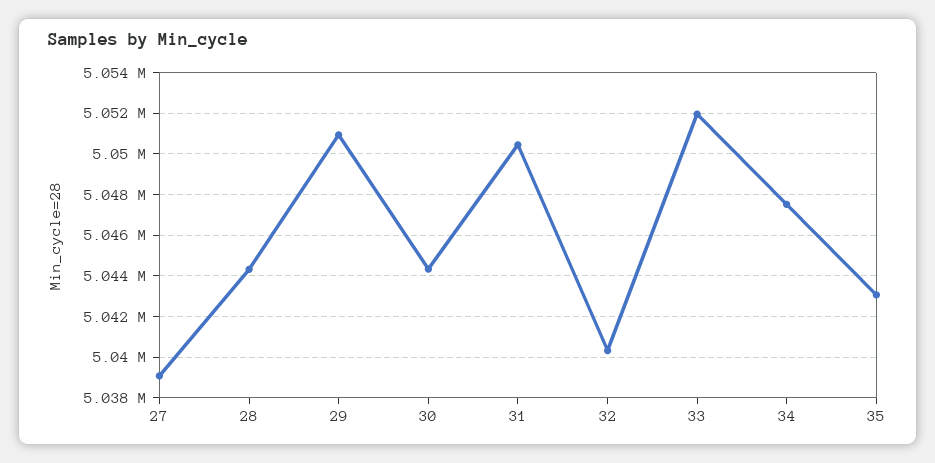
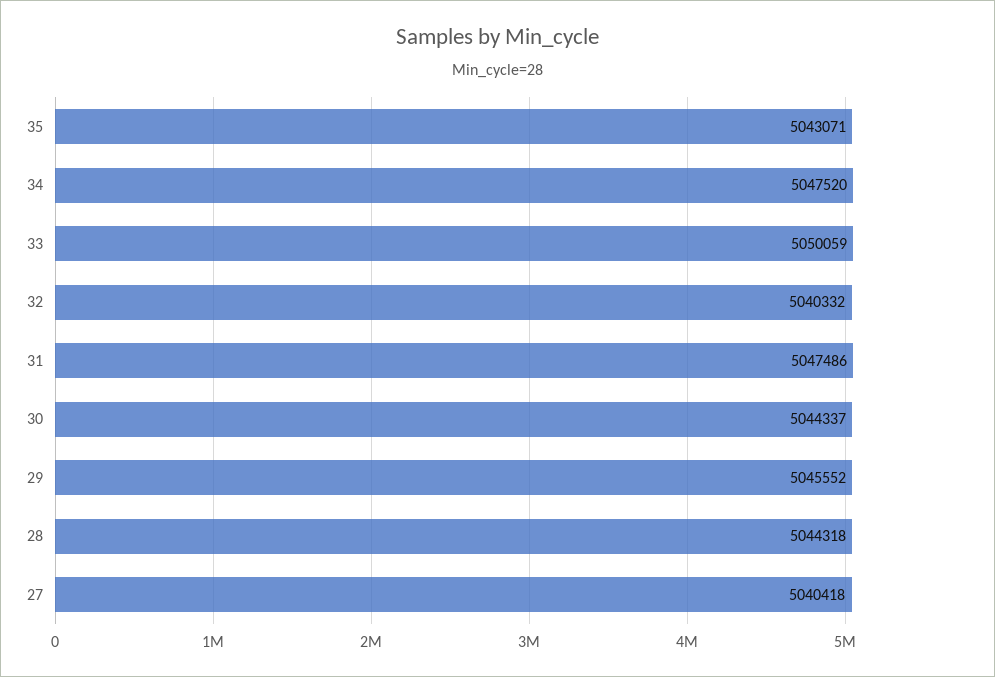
  {
-   "27": 5039000,
+   "27": 5040418,
    "28": 5044318,
-   "29": 5051000,
+   "29": 5045552,
    "30": 5044337,
-   "31": 5050500,
+   "31": 5047486,
    "32": 5040332,
-   "33": 5052000,
+   "33": 5050059,
    "34": 5047520,
    "35": 5043071
  }

